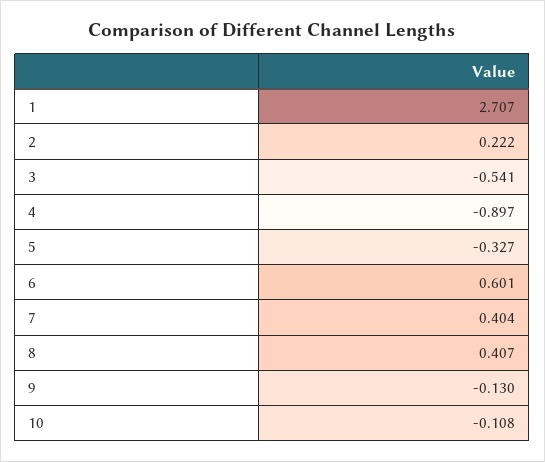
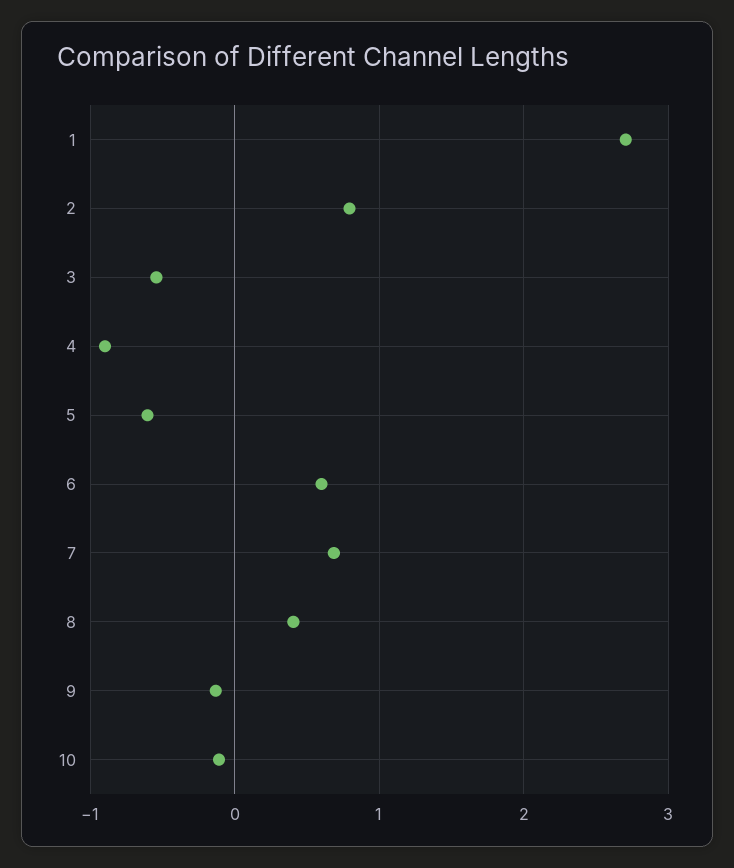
  {
    "1": 2.707,
-   "2": 0.222,
+   "2": 0.8,
    "3": -0.541,
    "4": -0.897,
-   "5": -0.327,
+   "5": -0.6,
    "6": 0.601,
-   "7": 0.404,
+   "7": 0.7,
    "8": 0.407,
    "9": -0.13,
    "10": -0.108
  }

